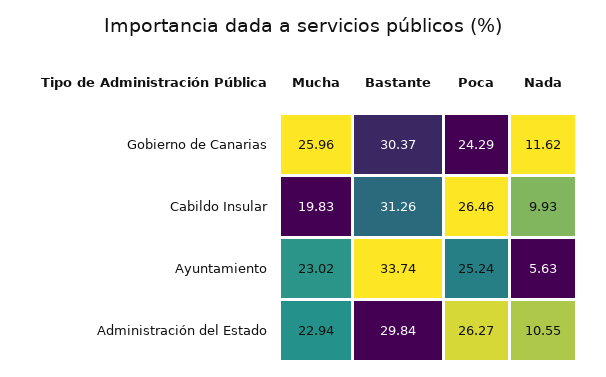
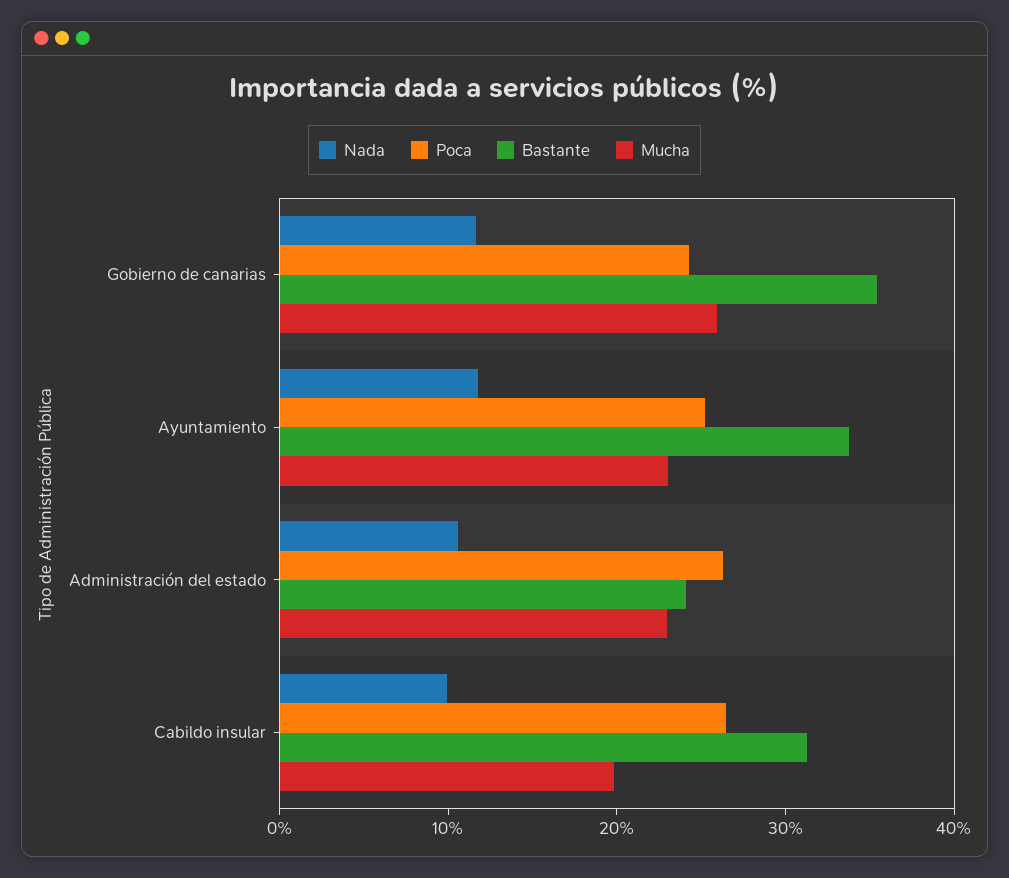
  {
    "Mucha": {
      "Gobierno de Canarias": 25.96,
      "Cabildo Insular": 19.83,
      "Ayuntamiento": 23.02,
      "Administración del Estado": 22.94
    },
    "Bastante": {
-     "Gobierno de Canarias": 30.37,
+     "Gobierno de Canarias": 36,
      "Cabildo Insular": 31.26,
      "Ayuntamiento": 33.74,
-     "Administración del Estado": 29.84
+     "Administración del Estado": 24
    },
    "Poca": {
      "Gobierno de Canarias": 24.29,
      "Cabildo Insular": 26.46,
      "Ayuntamiento": 25.24,
      "Administración del Estado": 26.27
    },
    "Nada": {
      "Gobierno de Canarias": 11.62,
      "Cabildo Insular": 9.93,
-     "Ayuntamiento": 5.63,
+     "Ayuntamiento": 12,
      "Administración del Estado": 10.55
    }
  }

